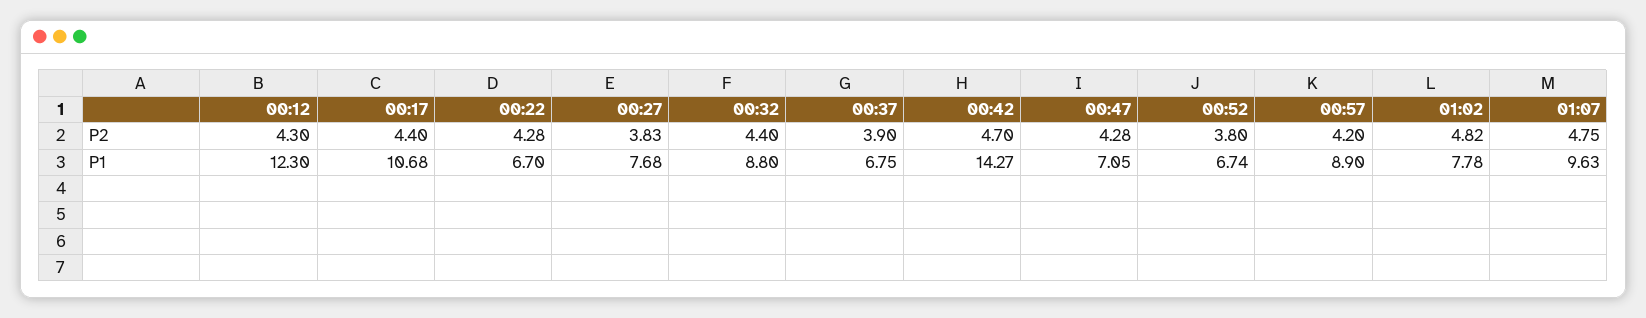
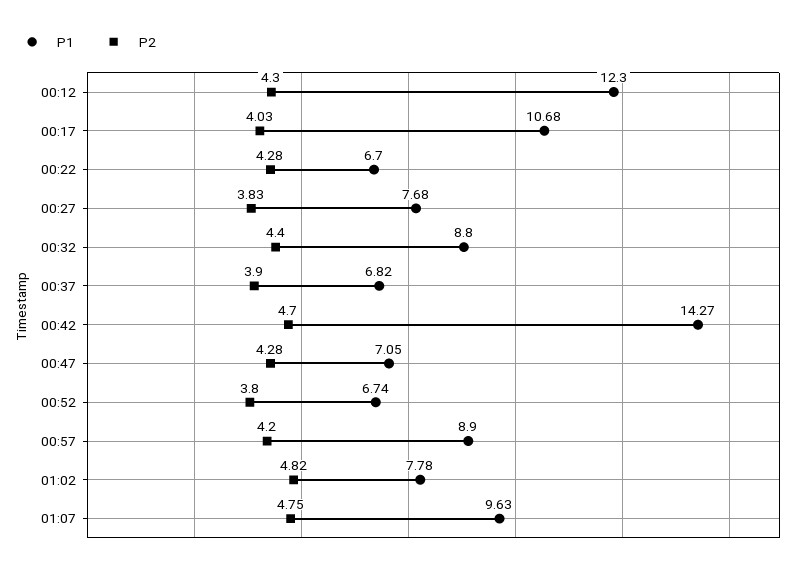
  {
    "P2": {
      "00:12": 4.3,
-     "00:17": 4.4,
+     "00:17": 4.03,
      "00:22": 4.28,
      "00:27": 3.83,
      "00:32": 4.4,
      "00:37": 3.9,
      "00:42": 4.7,
      "00:47": 4.28,
      "00:52": 3.8,
      "00:57": 4.2,
      "01:02": 4.82,
      "01:07": 4.75
    },
    "P1": {
      "00:12": 12.3,
      "00:17": 10.68,
      "00:22": 6.7,
      "00:27": 7.68,
      "00:32": 8.8,
-     "00:37": 6.75,
+     "00:37": 6.82,
      "00:42": 14.27,
      "00:47": 7.05,
      "00:52": 6.74,
      "00:57": 8.9,
      "01:02": 7.78,
      "01:07": 9.63
    }
  }

